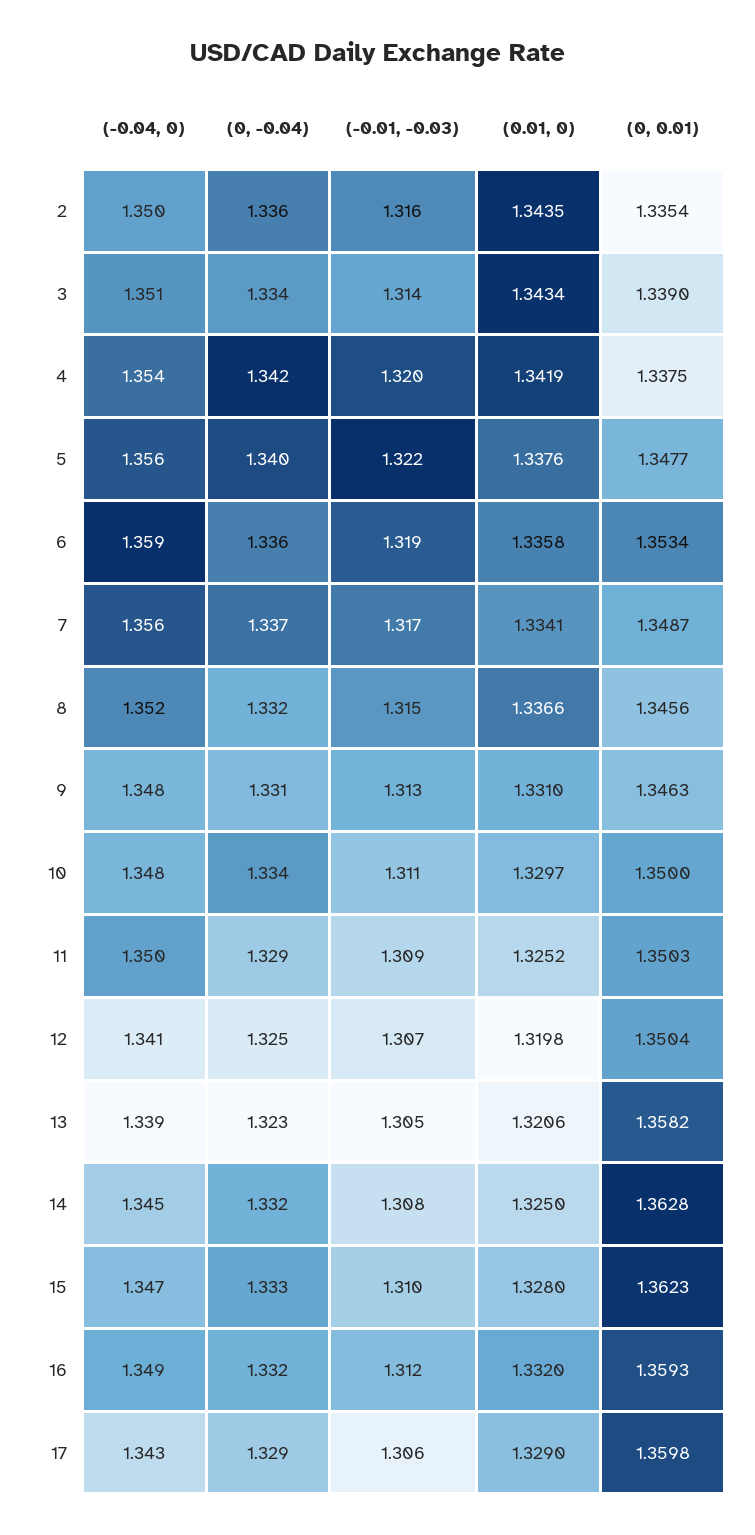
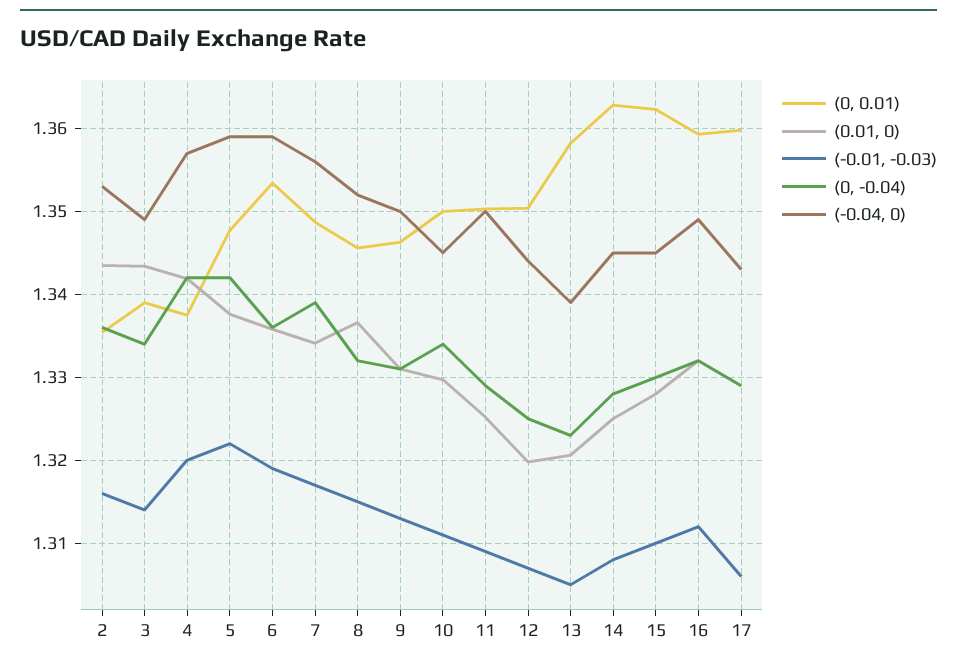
  {
    "(-0.04, 0)": {
-     "2": 1.35,
+     "2": 1.353,
-     "3": 1.351,
+     "3": 1.349,
-     "4": 1.354,
+     "4": 1.357,
-     "5": 1.356,
+     "5": 1.359,
      "6": 1.359,
      "7": 1.356,
      "8": 1.352,
-     "9": 1.348,
+     "9": 1.35,
-     "10": 1.348,
+     "10": 1.345,
      "11": 1.35,
-     "12": 1.341,
+     "12": 1.344,
      "13": 1.339,
      "14": 1.345,
-     "15": 1.347,
+     "15": 1.345,
      "16": 1.349,
      "17": 1.343
    },
    "(0, -0.04)": {
      "2": 1.336,
      "3": 1.334,
      "4": 1.342,
-     "5": 1.34,
+     "5": 1.342,
      "6": 1.336,
-     "7": 1.337,
+     "7": 1.339,
      "8": 1.332,
      "9": 1.331,
      "10": 1.334,
      "11": 1.329,
      "12": 1.325,
      "13": 1.323,
-     "14": 1.332,
+     "14": 1.328,
-     "15": 1.333,
+     "15": 1.33,
      "16": 1.332,
      "17": 1.329
    },
    "(-0.01, -0.03)": {
      "2": 1.316,
      "3": 1.314,
      "4": 1.32,
      "5": 1.322,
      "6": 1.319,
      "7": 1.317,
      "8": 1.315,
      "9": 1.313,
      "10": 1.311,
      "11": 1.309,
      "12": 1.307,
      "13": 1.305,
      "14": 1.308,
      "15": 1.31,
      "16": 1.312,
      "17": 1.306
    },
    "(0.01, 0)": {
      "2": 1.3435,
      "3": 1.3434,
      "4": 1.3419,
      "5": 1.3376,
      "6": 1.3358,
      "7": 1.3341,
      "8": 1.3366,
      "9": 1.331,
      "10": 1.3297,
      "11": 1.3252,
      "12": 1.3198,
      "13": 1.3206,
      "14": 1.325,
      "15": 1.328,
      "16": 1.332,
      "17": 1.329
    },
    "(0, 0.01)": {
      "2": 1.3354,
      "3": 1.339,
      "4": 1.3375,
      "5": 1.3477,
      "6": 1.3534,
      "7": 1.3487,
      "8": 1.3456,
      "9": 1.3463,
      "10": 1.35,
      "11": 1.3503,
      "12": 1.3504,
      "13": 1.3582,
      "14": 1.3628,
      "15": 1.3623,
      "16": 1.3593,
      "17": 1.3598
    }
  }

